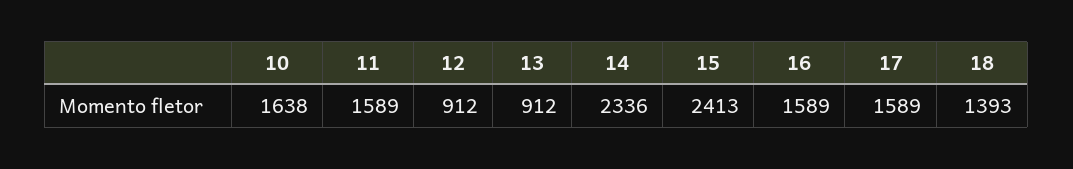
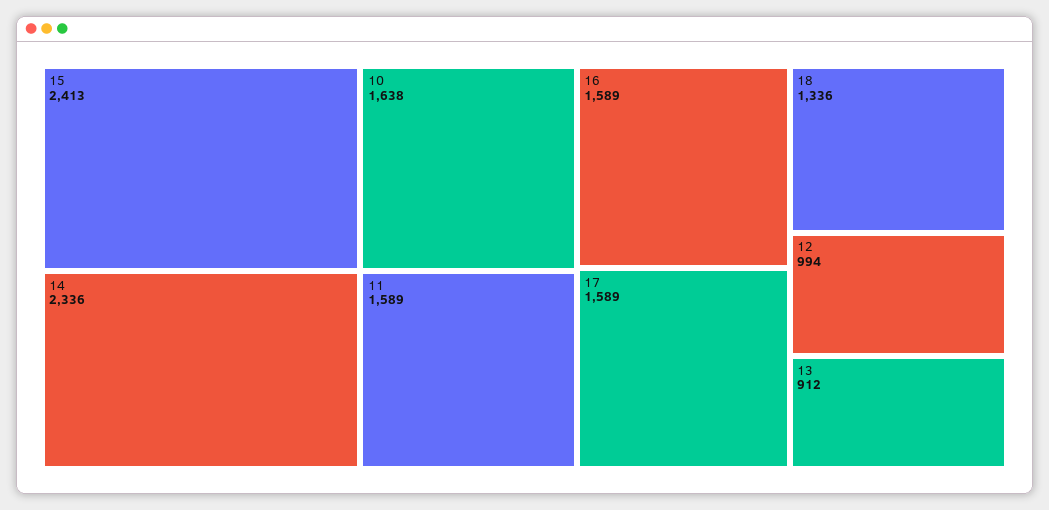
  {
    "10": 1638,
    "11": 1589,
-   "12": 912,
+   "12": 994,
    "13": 912,
    "14": 2336,
    "15": 2413,
    "16": 1589,
    "17": 1589,
-   "18": 1393
+   "18": 1336
  }

